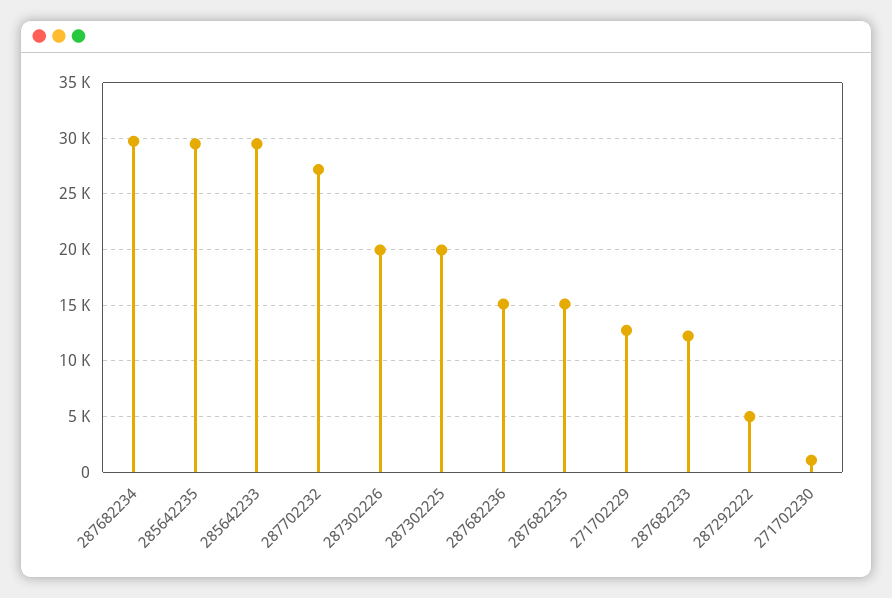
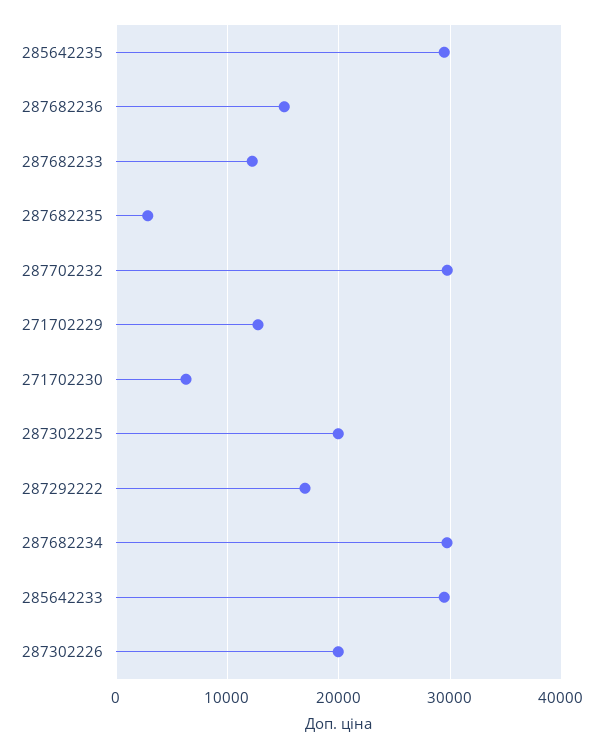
  {
    "287682234": 30000,
    "285642235": 29000,
    "285642233": 29000,
-   "287702232": 27000,
+   "287702232": 30000,
    "287302226": 20000,
    "287302225": 20000,
    "287682236": 15000,
-   "287682235": 15000,
+   "287682235": 3000,
    "271702229": 13000,
    "287682233": 12000,
-   "287292222": 5000,
+   "287292222": 17000,
-   "271702230": 1000
+   "271702230": 6000
  }

